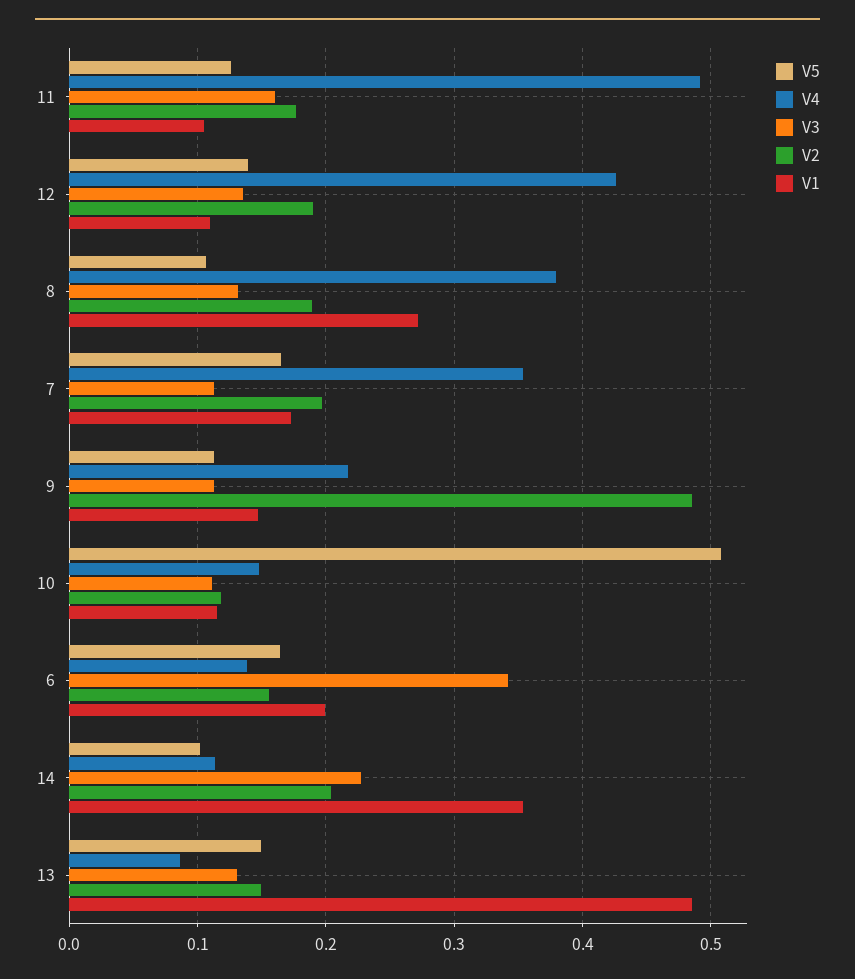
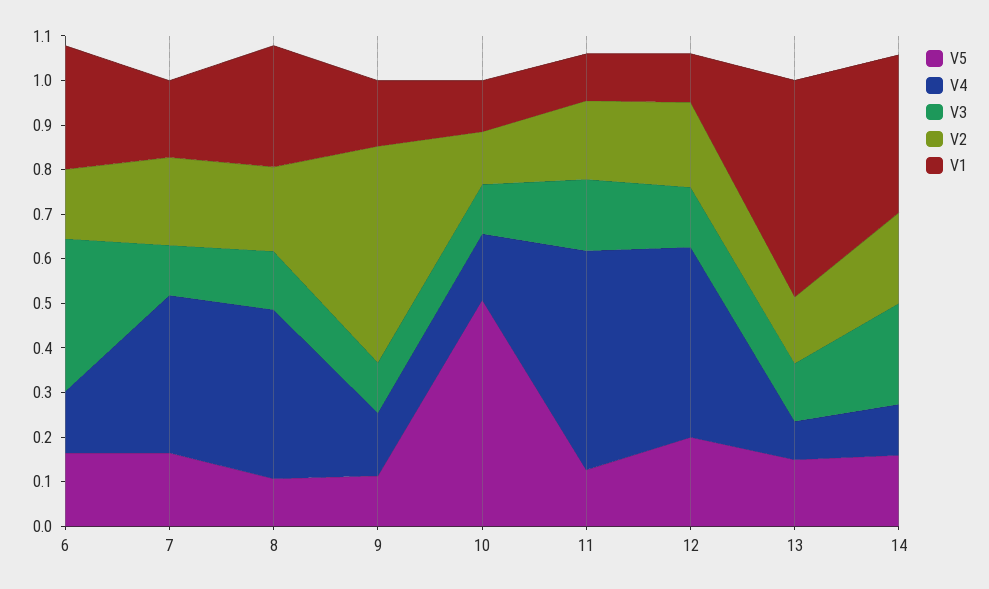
  {
    "V5": {
      "11": 0.13,
-     "12": 0.14,
+     "12": 0.2,
      "8": 0.11,
      "7": 0.16,
      "9": 0.11,
      "10": 0.51,
      "6": 0.16,
-     "14": 0.1,
+     "14": 0.16,
      "13": 0.15
    },
    "V4": {
      "11": 0.49,
      "12": 0.43,
      "8": 0.38,
      "7": 0.35,
-     "9": 0.22,
+     "9": 0.14,
      "10": 0.15,
      "6": 0.14,
      "14": 0.11,
      "13": 0.09
    },
    "V3": {
      "11": 0.16,
      "12": 0.14,
      "8": 0.13,
      "7": 0.11,
      "9": 0.11,
      "10": 0.11,
      "6": 0.34,
      "14": 0.23,
      "13": 0.13
    },
    "V2": {
      "11": 0.18,
      "12": 0.19,
      "8": 0.19,
      "7": 0.2,
      "9": 0.49,
      "10": 0.12,
      "6": 0.16,
      "14": 0.2,
      "13": 0.15
    },
    "V1": {
      "11": 0.11,
      "12": 0.11,
      "8": 0.27,
      "7": 0.17,
      "9": 0.15,
      "10": 0.11,
-     "6": 0.2,
+     "6": 0.28,
      "14": 0.35,
      "13": 0.49
    }
  }

